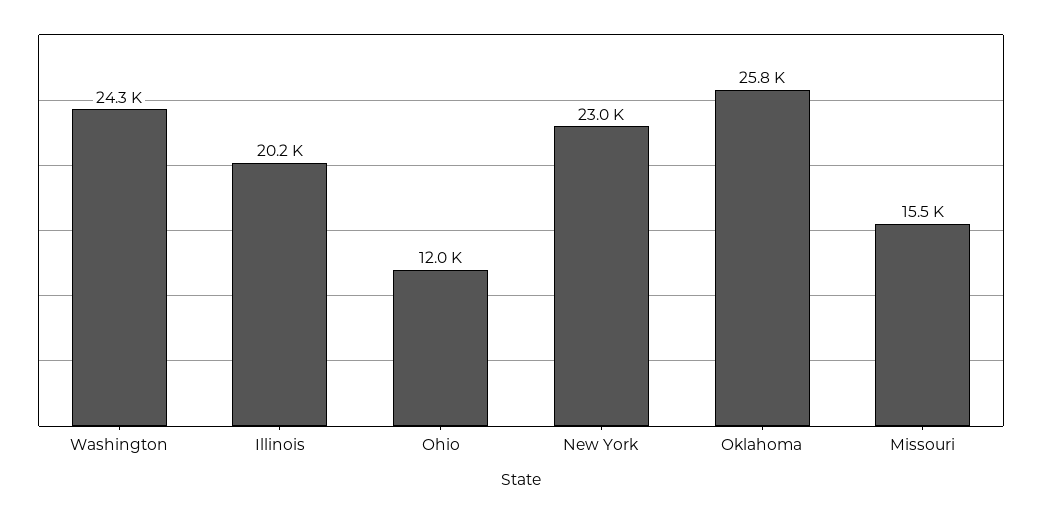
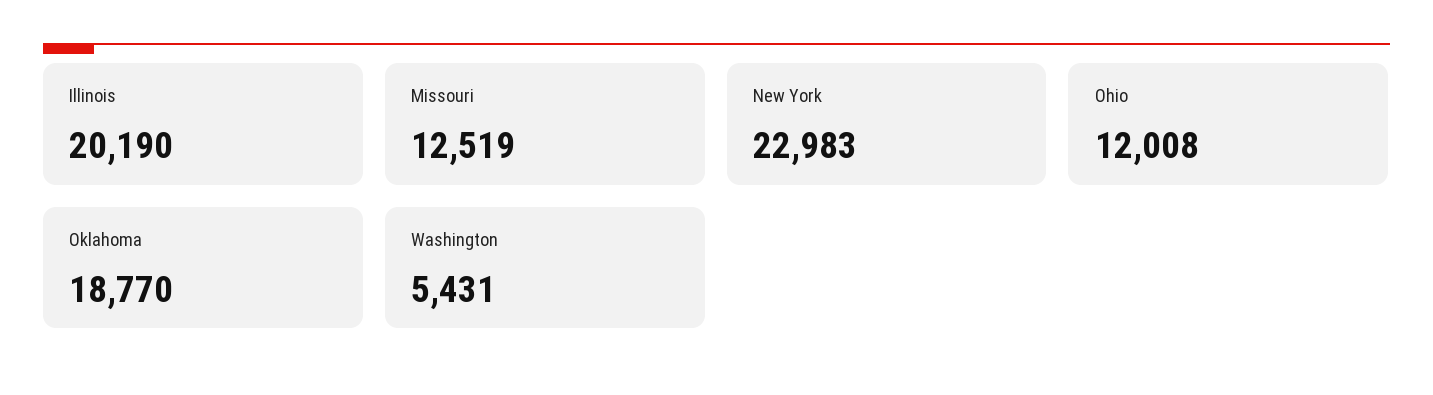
  {
-   "Washington": 24300,
+   "Washington": 5431,
    "Illinois": 20190,
    "Ohio": 12008,
    "New York": 22983,
-   "Oklahoma": 25800,
+   "Oklahoma": 18770,
-   "Missouri": 15500
+   "Missouri": 12519
  }

